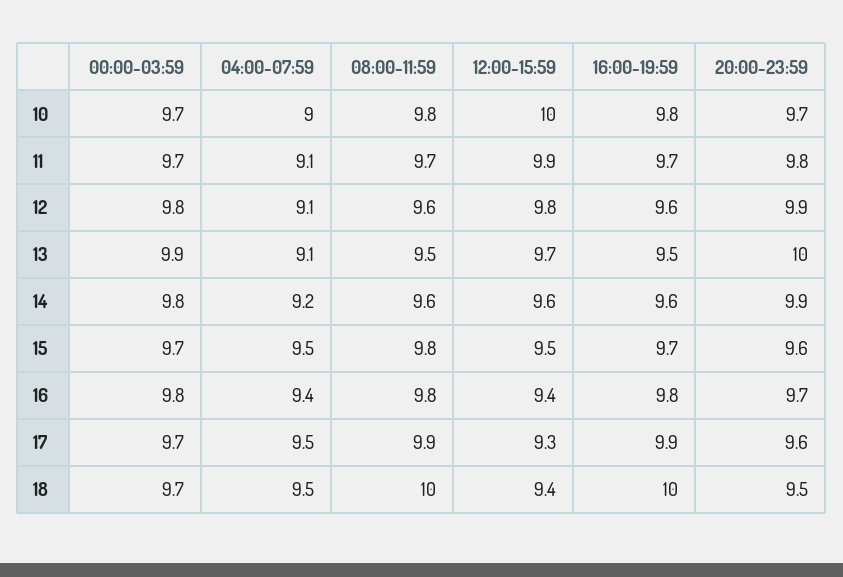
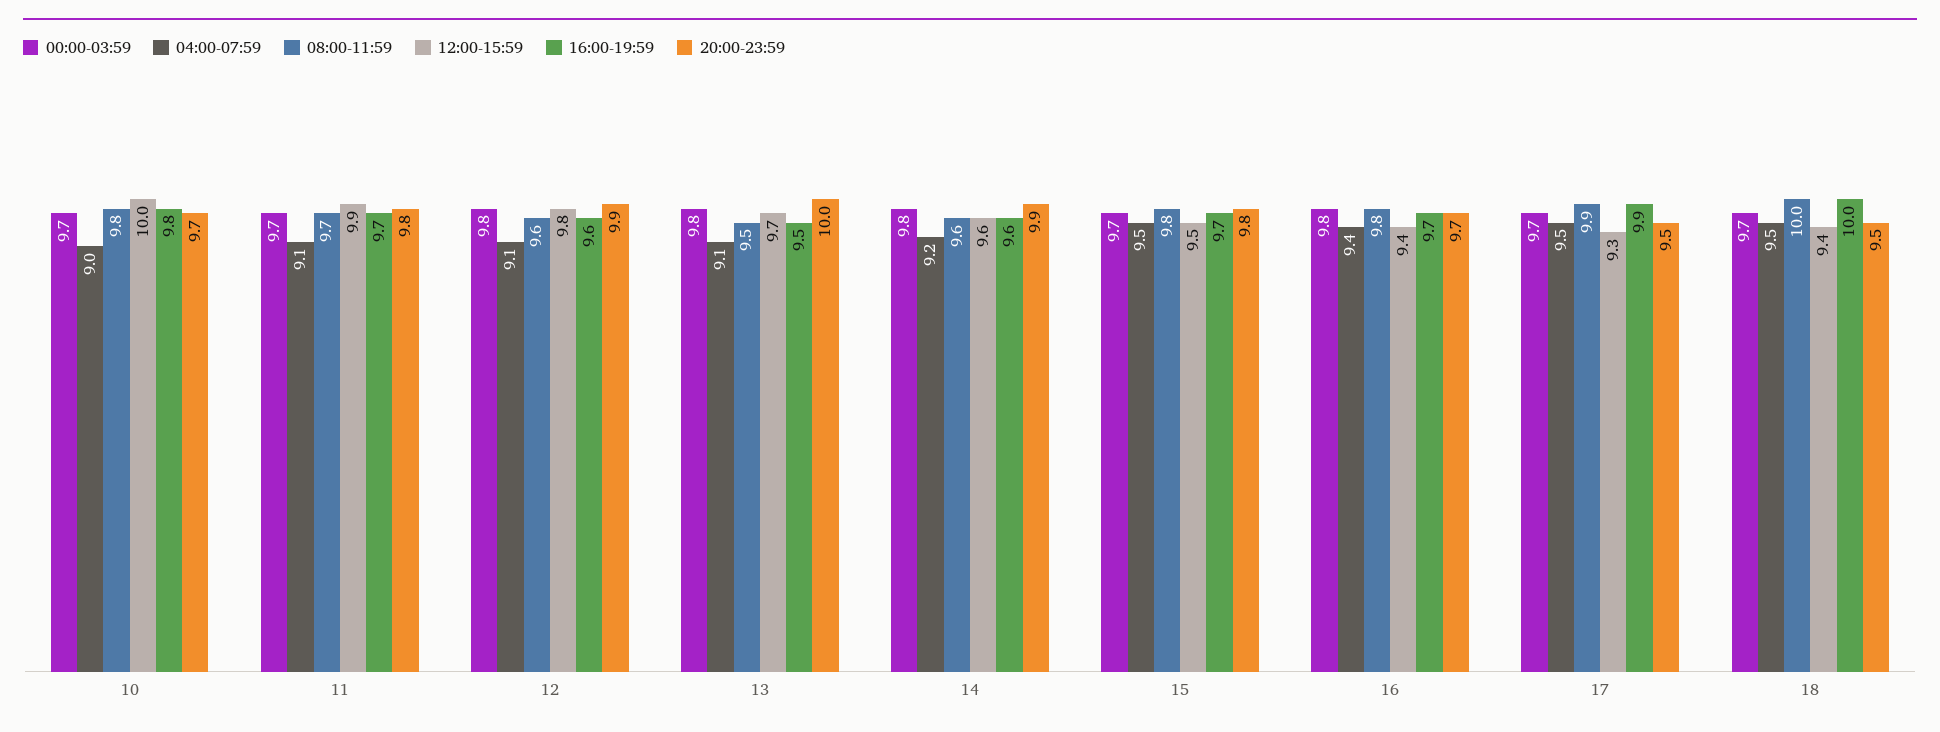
  {
    "00:00-03:59": {
      "10": 9.7,
      "11": 9.7,
      "12": 9.8,
-     "13": 9.9,
+     "13": 9.8,
      "14": 9.8,
      "15": 9.7,
      "16": 9.8,
      "17": 9.7,
      "18": 9.7
    },
    "04:00-07:59": {
      "10": 9,
      "11": 9.1,
      "12": 9.1,
      "13": 9.1,
      "14": 9.2,
      "15": 9.5,
      "16": 9.4,
      "17": 9.5,
      "18": 9.5
    },
    "08:00-11:59": {
      "10": 9.8,
      "11": 9.7,
      "12": 9.6,
      "13": 9.5,
      "14": 9.6,
      "15": 9.8,
      "16": 9.8,
      "17": 9.9,
      "18": 10
    },
    "12:00-15:59": {
      "10": 10,
      "11": 9.9,
      "12": 9.8,
      "13": 9.7,
      "14": 9.6,
      "15": 9.5,
      "16": 9.4,
      "17": 9.3,
      "18": 9.4
    },
    "16:00-19:59": {
      "10": 9.8,
      "11": 9.7,
      "12": 9.6,
      "13": 9.5,
      "14": 9.6,
      "15": 9.7,
-     "16": 9.8,
+     "16": 9.7,
      "17": 9.9,
      "18": 10
    },
    "20:00-23:59": {
      "10": 9.7,
      "11": 9.8,
      "12": 9.9,
      "13": 10,
      "14": 9.9,
-     "15": 9.6,
+     "15": 9.8,
      "16": 9.7,
-     "17": 9.6,
+     "17": 9.5,
      "18": 9.5
    }
  }

